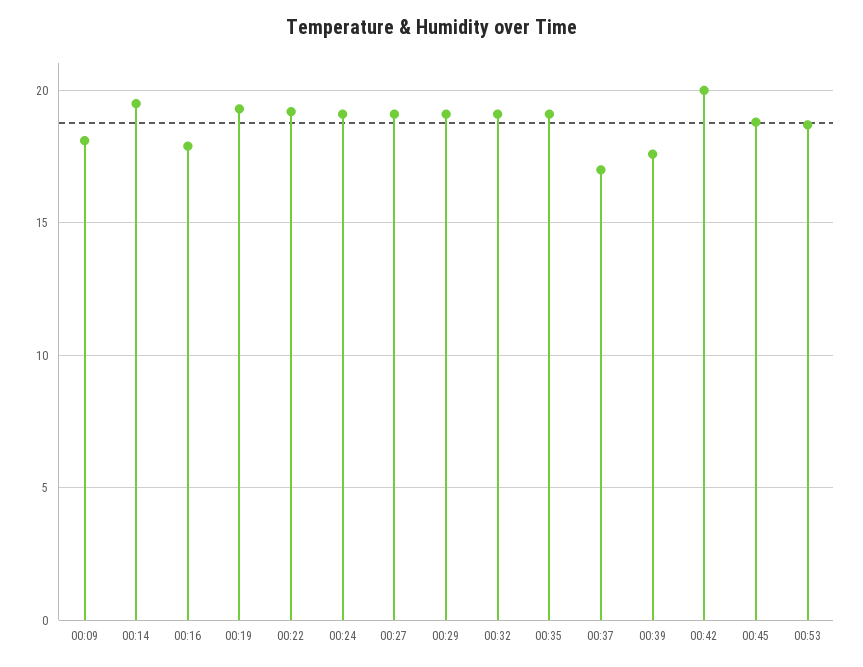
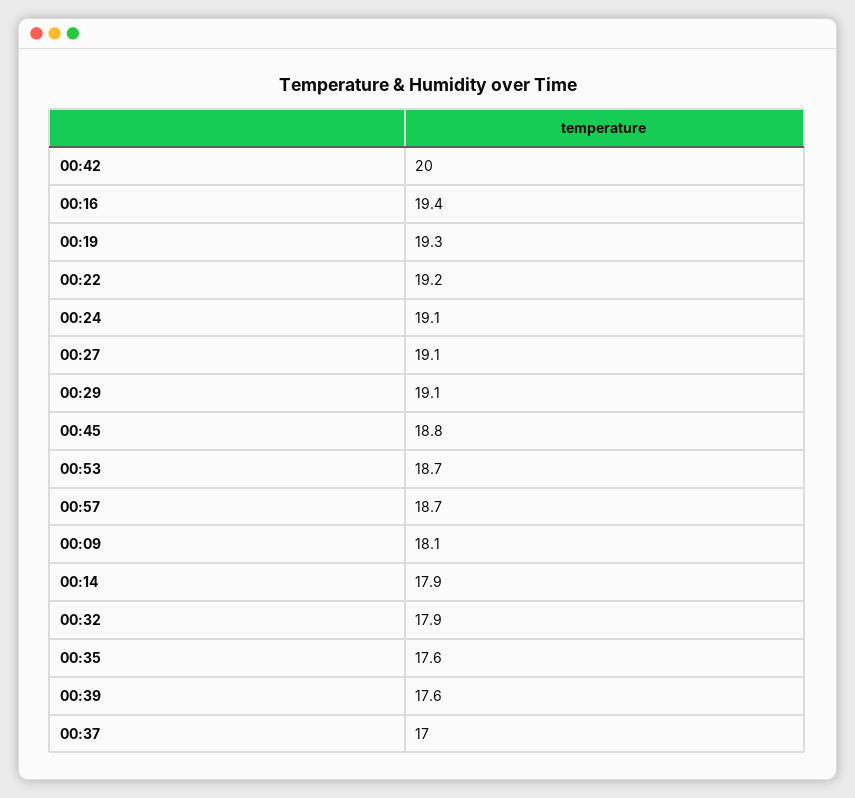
  {
    "00:09": 18.1,
-   "00:14": 19.5,
+   "00:14": 17.9,
-   "00:16": 18,
+   "00:16": 19.4,
    "00:19": 19.3,
    "00:22": 19.2,
    "00:24": 19.1,
    "00:27": 19.1,
    "00:29": 19.1,
-   "00:32": 19,
+   "00:32": 17.9,
-   "00:35": 19,
+   "00:35": 17.6,
    "00:37": 17,
    "00:39": 17.6,
    "00:42": 20,
    "00:45": 18.8,
-   "00:53": 18.7
+   "00:53": 18.7,
+   "00:57": 18.7
  }

